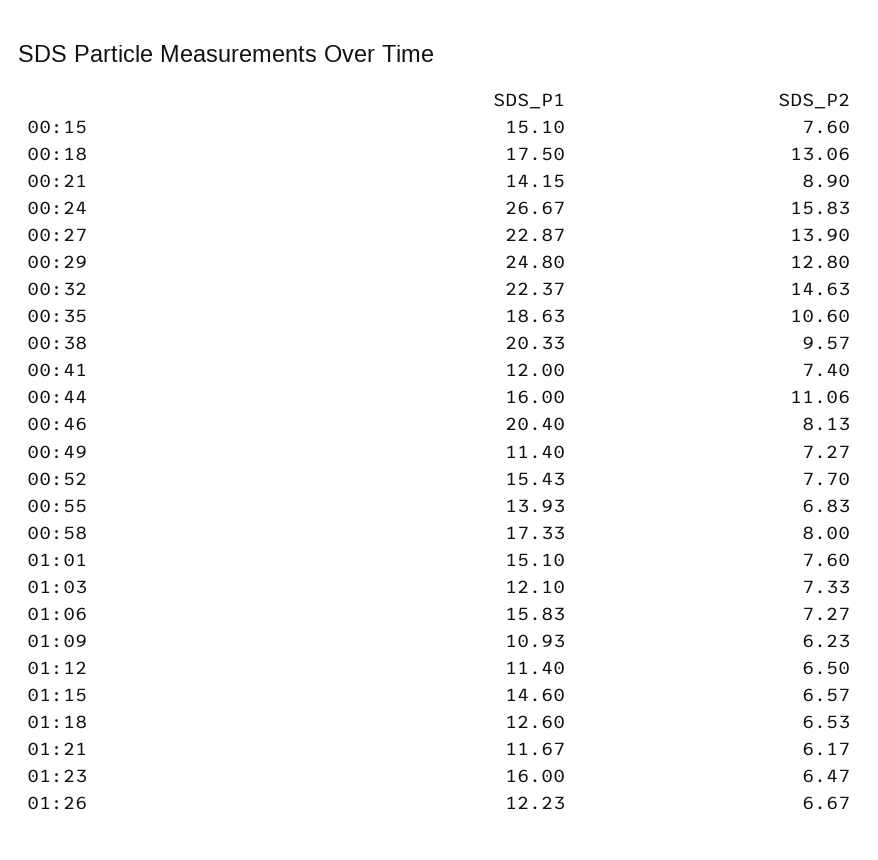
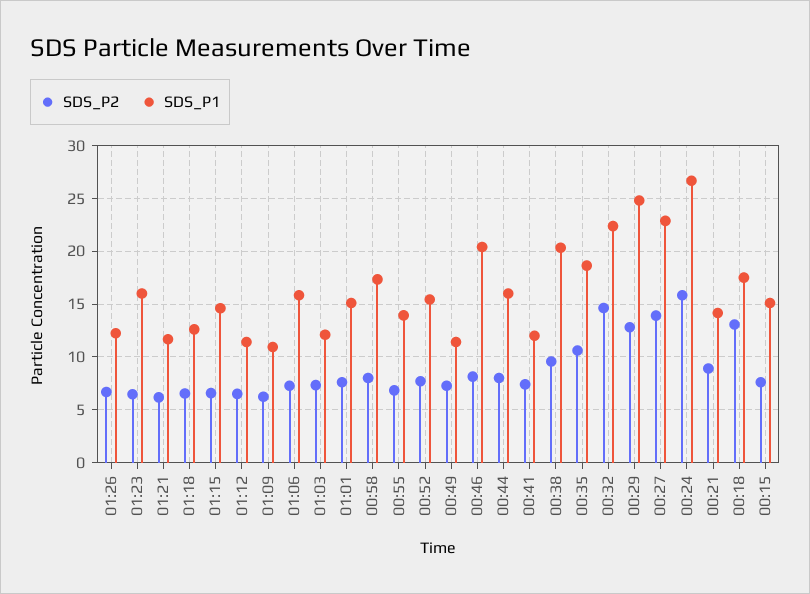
  {
    "SDS_P1": {
      "00:15": 15.1,
      "00:18": 17.5,
      "00:21": 14.15,
      "00:24": 26.67,
      "00:27": 22.87,
      "00:29": 24.8,
      "00:32": 22.37,
      "00:35": 18.63,
      "00:38": 20.33,
      "00:41": 12,
      "00:44": 16,
      "00:46": 20.4,
      "00:49": 11.4,
      "00:52": 15.43,
      "00:55": 13.93,
      "00:58": 17.33,
      "01:01": 15.1,
      "01:03": 12.1,
      "01:06": 15.83,
      "01:09": 10.93,
      "01:12": 11.4,
      "01:15": 14.6,
      "01:18": 12.6,
      "01:21": 11.67,
      "01:23": 16,
      "01:26": 12.23
    },
    "SDS_P2": {
      "00:15": 7.6,
      "00:18": 13.06,
      "00:21": 8.9,
      "00:24": 15.83,
      "00:27": 13.9,
      "00:29": 12.8,
      "00:32": 14.63,
      "00:35": 10.6,
      "00:38": 9.57,
      "00:41": 7.4,
-     "00:44": 11.06,
+     "00:44": 8,
      "00:46": 8.13,
      "00:49": 7.27,
      "00:52": 7.7,
      "00:55": 6.83,
      "00:58": 8,
      "01:01": 7.6,
      "01:03": 7.33,
      "01:06": 7.27,
      "01:09": 6.23,
      "01:12": 6.5,
      "01:15": 6.57,
      "01:18": 6.53,
      "01:21": 6.17,
      "01:23": 6.47,
      "01:26": 6.67
    }
  }

